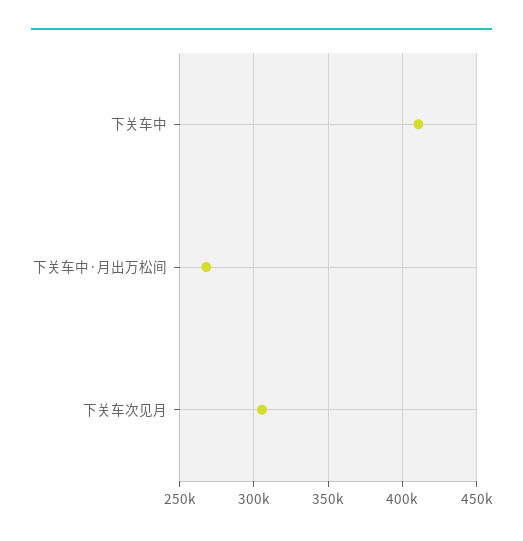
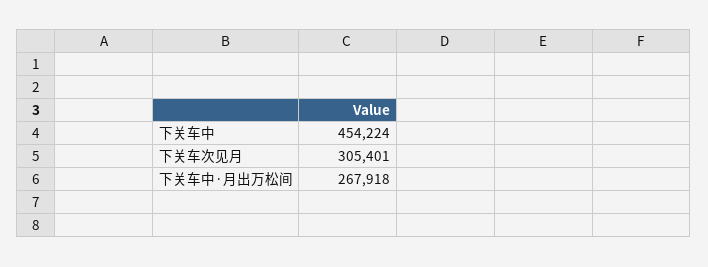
  {
-   "下关车中": 410000,
+   "下关车中": 454224,
    "下关车中·月出万松间": 267918,
    "下关车次见月": 305401
  }

